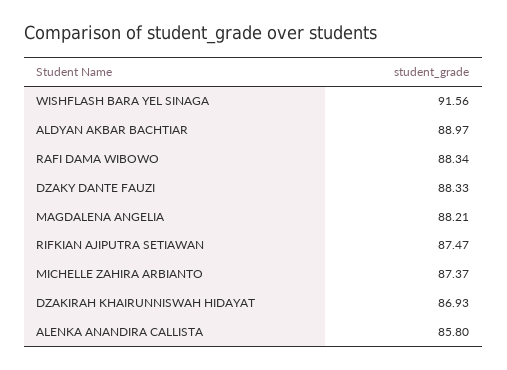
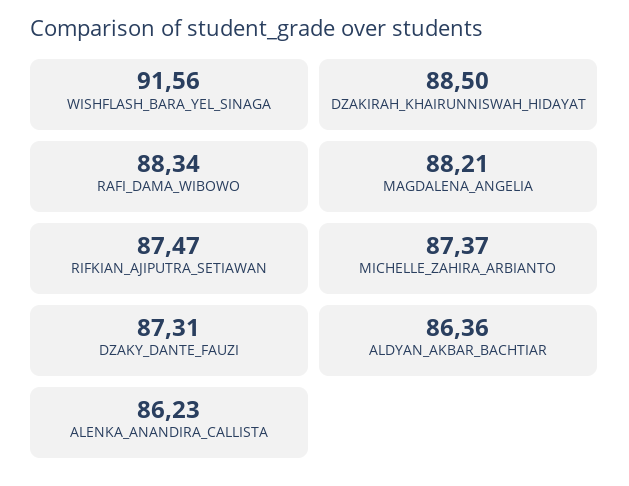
  {
    "WISHFLASH BARA YEL SINAGA": 91.56,
-   "ALDYAN AKBAR BACHTIAR": 88.97,
+   "ALDYAN AKBAR BACHTIAR": 86.36,
    "RAFI DAMA WIBOWO": 88.34,
-   "DZAKY DANTE FAUZI": 88.33,
+   "DZAKY DANTE FAUZI": 87.31,
    "MAGDALENA ANGELIA": 88.21,
    "RIFKIAN AJIPUTRA SETIAWAN": 87.47,
    "MICHELLE ZAHIRA ARBIANTO": 87.37,
-   "DZAKIRAH KHAIRUNNISWAH HIDAYAT": 86.93,
+   "DZAKIRAH KHAIRUNNISWAH HIDAYAT": 88.5,
-   "ALENKA ANANDIRA CALLISTA": 85.8
+   "ALENKA ANANDIRA CALLISTA": 86.23
  }

